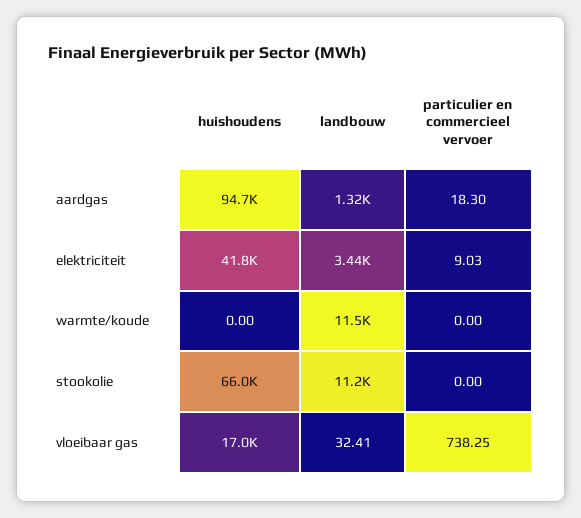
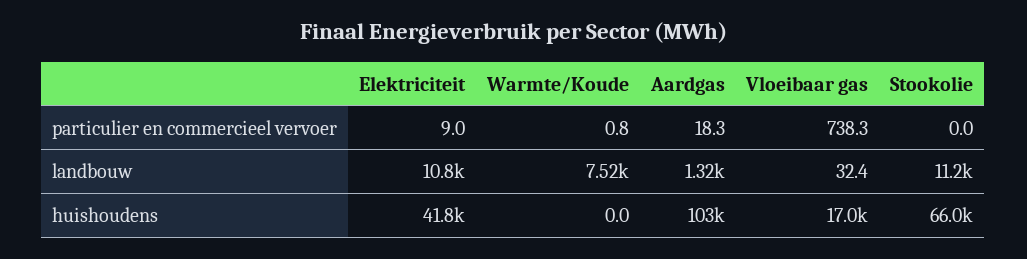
  {
    "huishoudens": {
-     "aardgas": 94700,
+     "aardgas": 103000,
      "elektriciteit": 41800,
      "warmte/koude": 0,
      "stookolie": 66000,
      "vloeibaar gas": 17000
    },
    "landbouw": {
      "aardgas": 1320,
-     "elektriciteit": 3440,
+     "elektriciteit": 10800,
-     "warmte/koude": 11500,
+     "warmte/koude": 7520,
      "stookolie": 11200,
      "vloeibaar gas": 32.41
    },
    "particulier en commercieel vervoer": {
      "aardgas": 18.3,
      "elektriciteit": 9.03,
-     "warmte/koude": 0,
+     "warmte/koude": 0.8,
      "stookolie": 0,
      "vloeibaar gas": 738.25
    }
  }

